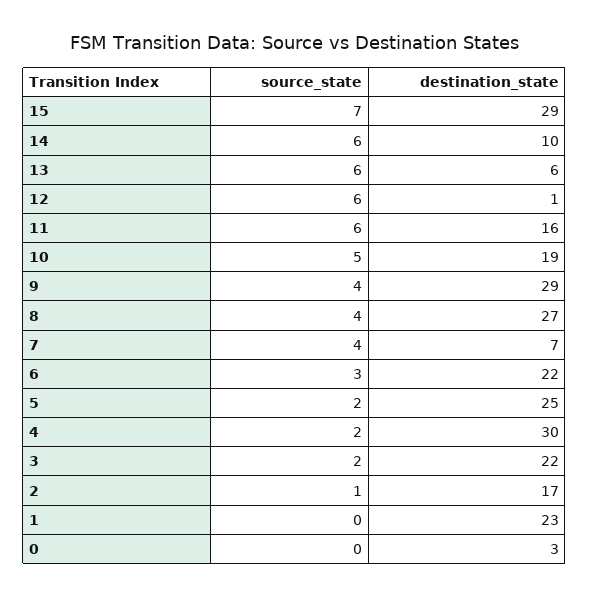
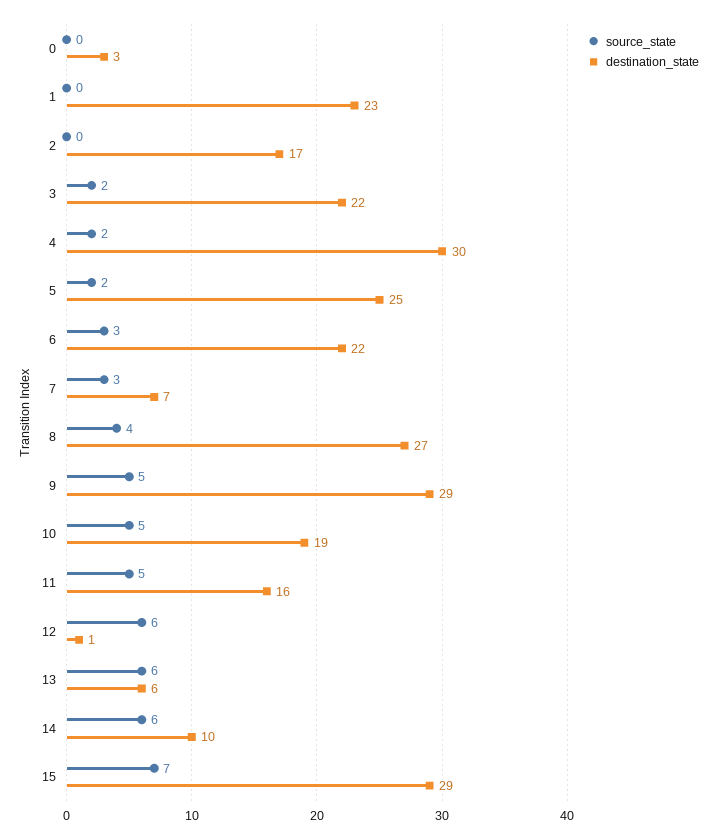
  {
    "source_state": {
      "15": 7,
      "14": 6,
      "13": 6,
      "12": 6,
-     "11": 6,
+     "11": 5,
      "10": 5,
-     "9": 4,
+     "9": 5,
      "8": 4,
-     "7": 4,
+     "7": 3,
      "6": 3,
      "5": 2,
      "4": 2,
      "3": 2,
-     "2": 1,
+     "2": 0,
      "1": 0,
      "0": 0
    },
    "destination_state": {
      "15": 29,
      "14": 10,
      "13": 6,
      "12": 1,
      "11": 16,
      "10": 19,
      "9": 29,
      "8": 27,
      "7": 7,
      "6": 22,
      "5": 25,
      "4": 30,
      "3": 22,
      "2": 17,
      "1": 23,
      "0": 3
    }
  }

